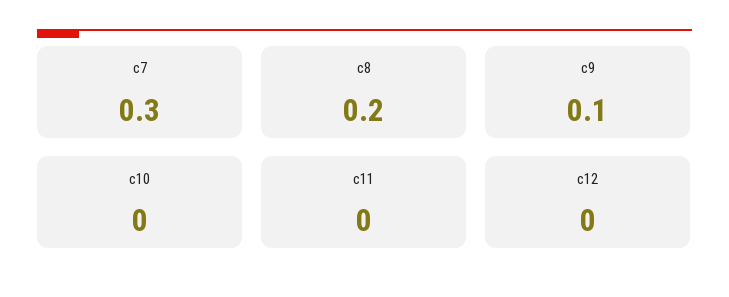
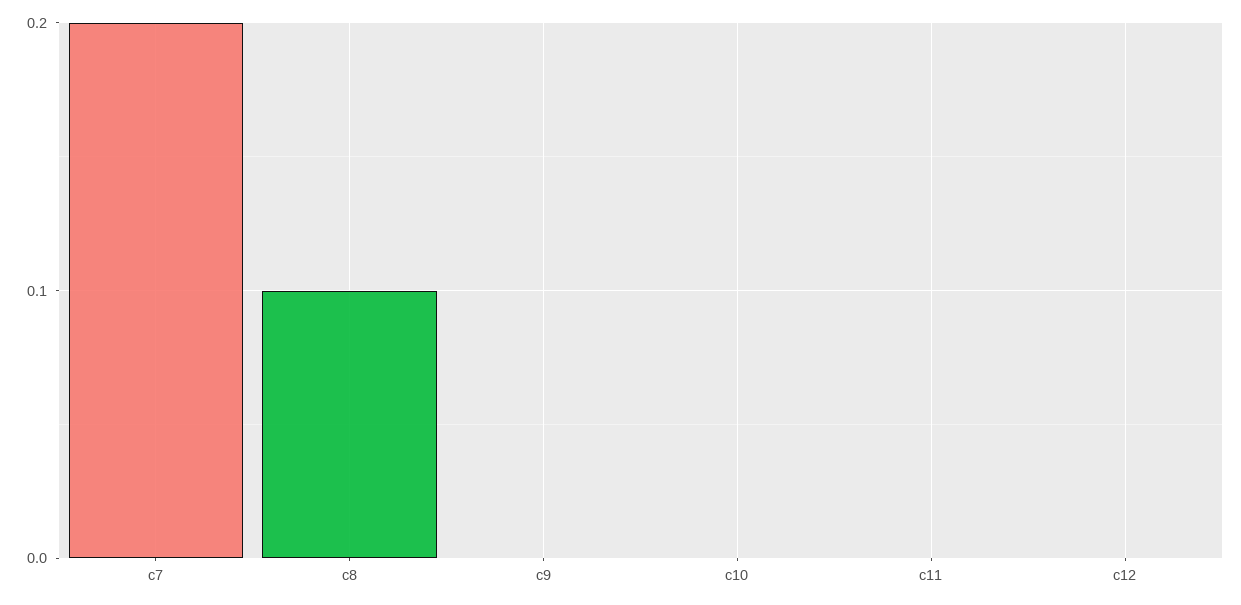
  {
-   "c7": 0.3,
+   "c7": 0.2,
-   "c8": 0.2,
+   "c8": 0.1,
-   "c9": 0.1,
+   "c9": 0,
    "c10": 0,
    "c11": 0,
    "c12": 0
  }

